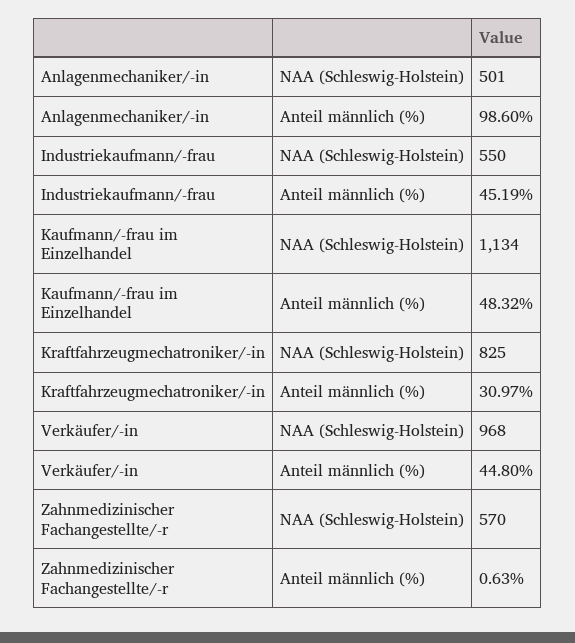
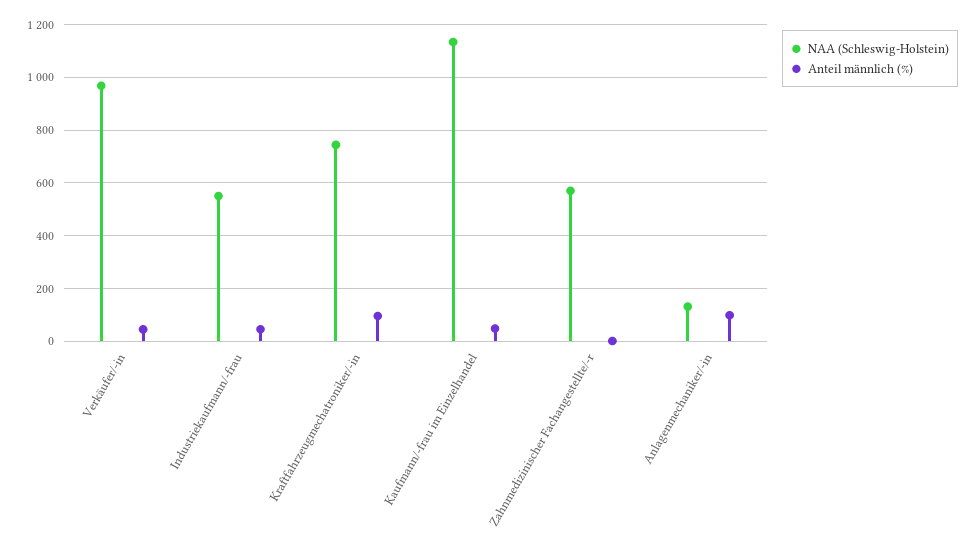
  {
    "NAA (Schleswig-Holstein)": {
-     "Anlagenmechaniker/-in": 501,
+     "Anlagenmechaniker/-in": 125,
      "Industriekaufmann/-frau": 550,
      "Kaufmann/-frau im Einzelhandel": 1134,
-     "Kraftfahrzeugmechatroniker/-in": 825,
+     "Kraftfahrzeugmechatroniker/-in": 750,
      "Verkäufer/-in": 968,
      "Zahnmedizinischer Fachangestellte/-r": 570
    },
    "Anteil männlich (%)": {
      "Anlagenmechaniker/-in": 98.6,
      "Industriekaufmann/-frau": 45.19,
      "Kaufmann/-frau im Einzelhandel": 48.32,
-     "Kraftfahrzeugmechatroniker/-in": 30.97,
+     "Kraftfahrzeugmechatroniker/-in": 100,
      "Verkäufer/-in": 44.8,
      "Zahnmedizinischer Fachangestellte/-r": 0.63
    }
  }

